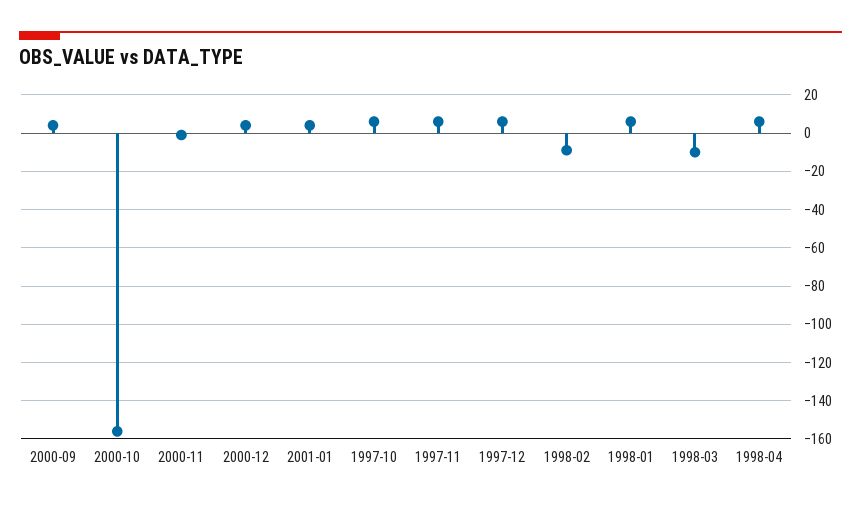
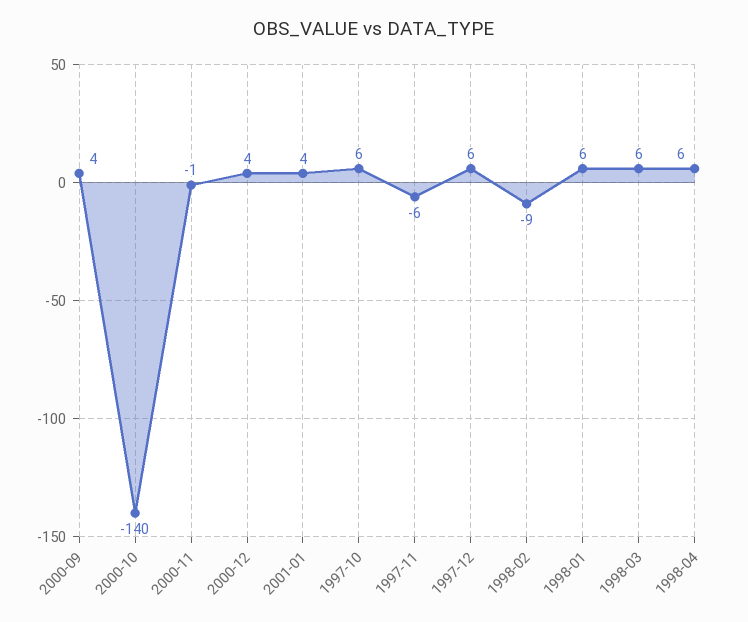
  {
    "2000-09": 4,
-   "2000-10": -155,
+   "2000-10": -140,
    "2000-11": -1,
    "2000-12": 4,
    "2001-01": 4,
    "1997-10": 6,
-   "1997-11": 5,
+   "1997-11": -6,
    "1997-12": 6,
    "1998-02": -9,
    "1998-01": 6,
-   "1998-03": -10,
+   "1998-03": 6,
    "1998-04": 6
  }

